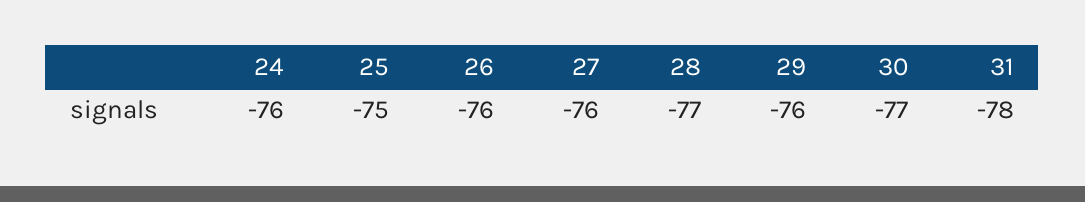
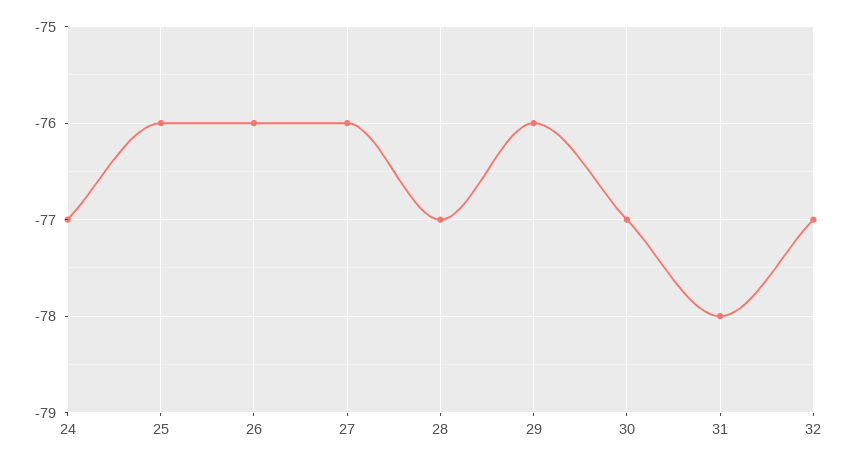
  {
-   "24": -76,
+   "24": -77,
-   "25": -75,
+   "25": -76,
    "26": -76,
    "27": -76,
    "28": -77,
    "29": -76,
    "30": -77,
-   "31": -78
+   "31": -78,
+   "32": -77
  }

